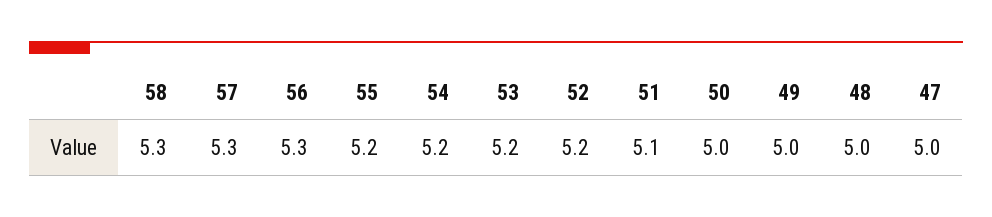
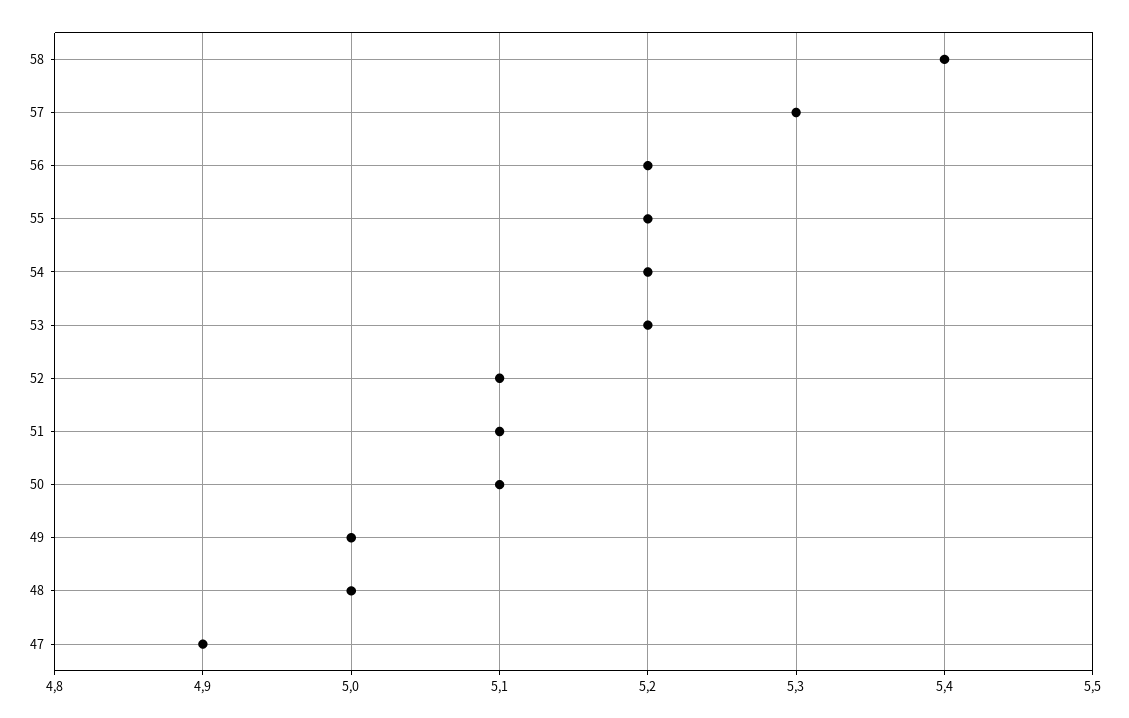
  {
-   "58": 5.3,
+   "58": 5.4,
    "57": 5.3,
-   "56": 5.3,
+   "56": 5.2,
    "55": 5.2,
    "54": 5.2,
    "53": 5.2,
-   "52": 5.2,
+   "52": 5.1,
    "51": 5.1,
-   "50": 5,
+   "50": 5.1,
    "49": 5,
    "48": 5,
-   "47": 5
+   "47": 4.9
  }

